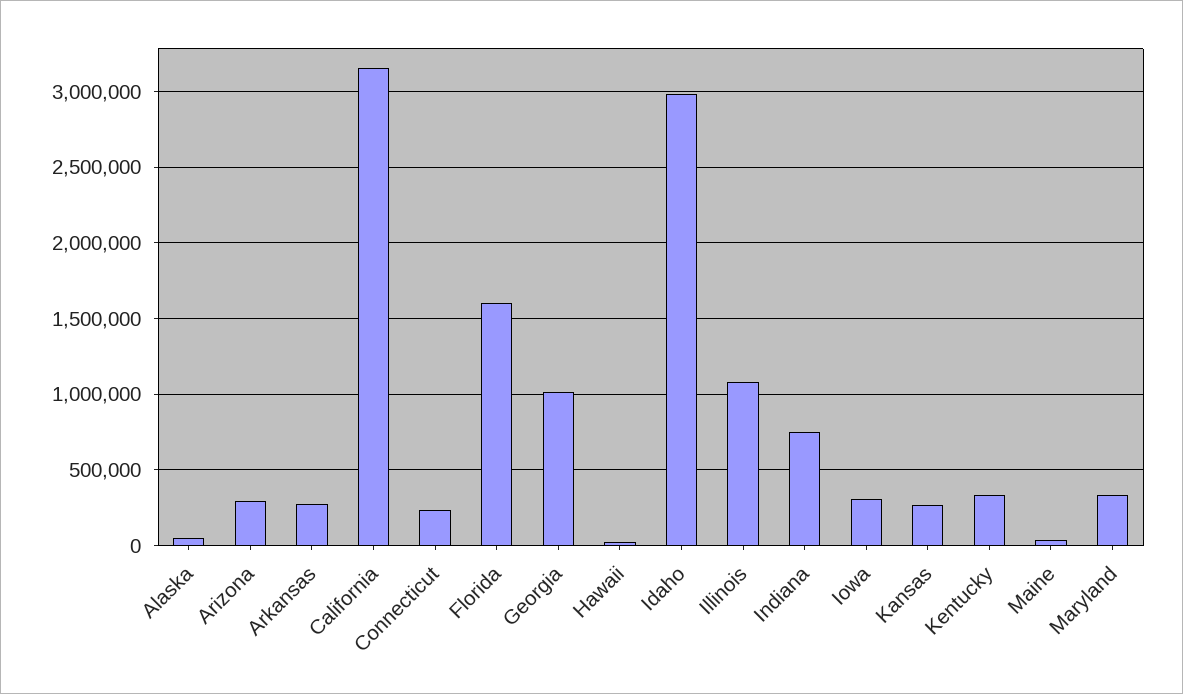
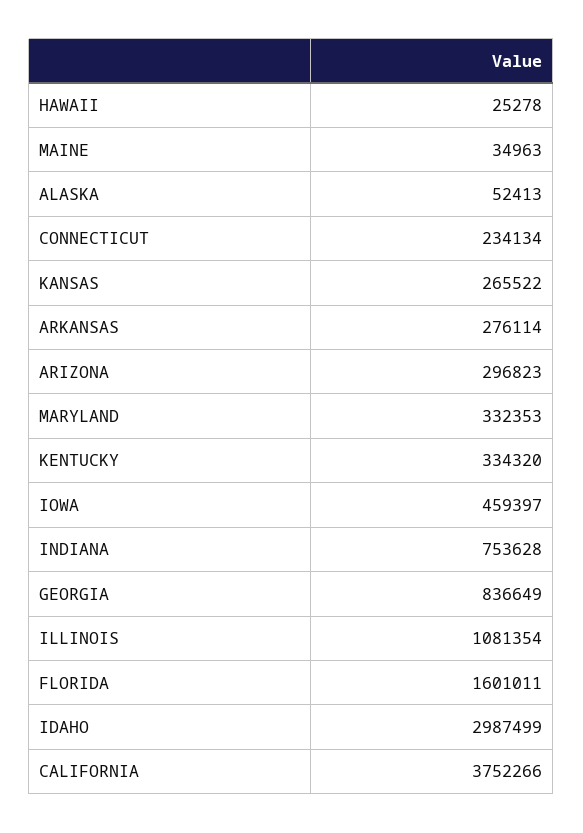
  {
    "Alaska": 52413,
    "Arizona": 296823,
    "Arkansas": 276114,
-   "California": 3150000,
+   "California": 3752266,
    "Connecticut": 234134,
    "Florida": 1601011,
-   "Georgia": 1000000,
+   "Georgia": 836649,
    "Hawaii": 25278,
    "Idaho": 2987499,
    "Illinois": 1081354,
    "Indiana": 753628,
-   "Iowa": 300000,
+   "Iowa": 459397,
    "Kansas": 265522,
    "Kentucky": 334320,
    "Maine": 34963,
    "Maryland": 332353
  }

